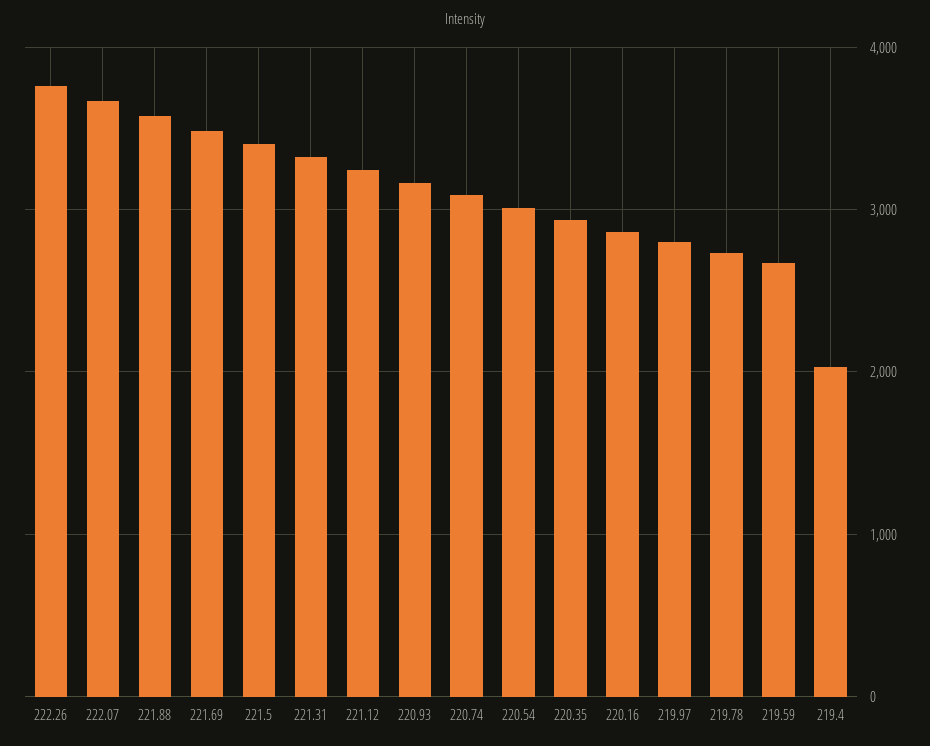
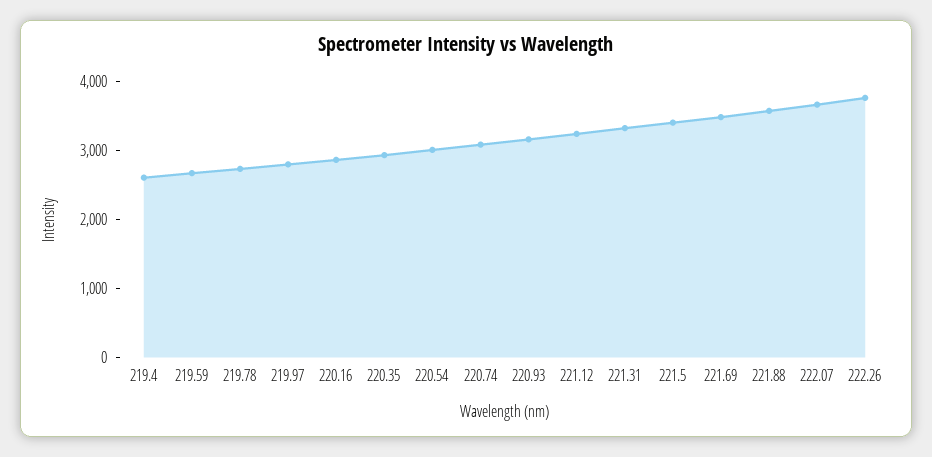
  {
    "222.26": 3800,
    "222.07": 3700,
    "221.88": 3600,
    "221.69": 3500,
    "221.5": 3400,
    "221.31": 3300,
    "221.12": 3200,
    "220.93": 3200,
    "220.74": 3100,
    "220.54": 3000,
    "220.35": 2900,
    "220.16": 2900,
    "219.97": 2800,
    "219.78": 2700,
    "219.59": 2700,
-   "219.4": 2000
+   "219.4": 2600
  }

